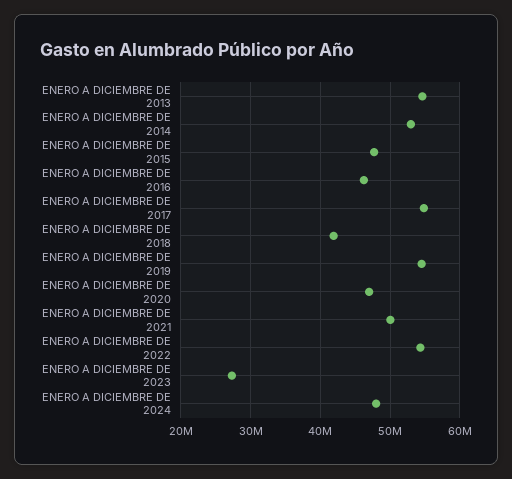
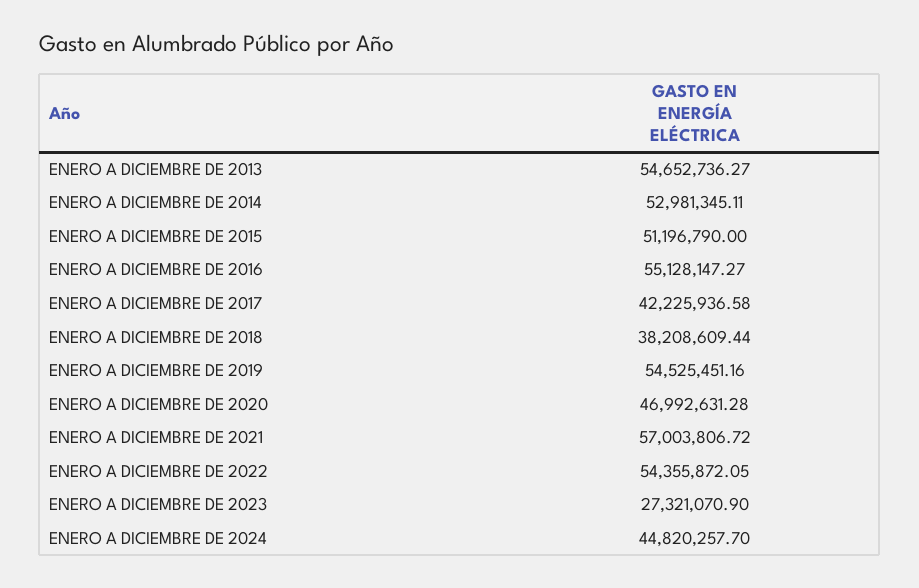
  {
    "ENERO A DICIEMBRE DE 2013": 54652736.27,
    "ENERO A DICIEMBRE DE 2014": 52981345.11,
-   "ENERO A DICIEMBRE DE 2015": 48000000,
+   "ENERO A DICIEMBRE DE 2015": 51196790,
-   "ENERO A DICIEMBRE DE 2016": 46000000,
+   "ENERO A DICIEMBRE DE 2016": 55128147.27,
-   "ENERO A DICIEMBRE DE 2017": 55000000,
+   "ENERO A DICIEMBRE DE 2017": 42225936.58,
-   "ENERO A DICIEMBRE DE 2018": 42000000,
+   "ENERO A DICIEMBRE DE 2018": 38208609.44,
    "ENERO A DICIEMBRE DE 2019": 54525451.16,
    "ENERO A DICIEMBRE DE 2020": 46992631.28,
-   "ENERO A DICIEMBRE DE 2021": 50000000,
+   "ENERO A DICIEMBRE DE 2021": 57003806.72,
    "ENERO A DICIEMBRE DE 2022": 54355872.05,
    "ENERO A DICIEMBRE DE 2023": 27321070.9,
-   "ENERO A DICIEMBRE DE 2024": 48000000
+   "ENERO A DICIEMBRE DE 2024": 44820257.7
  }

